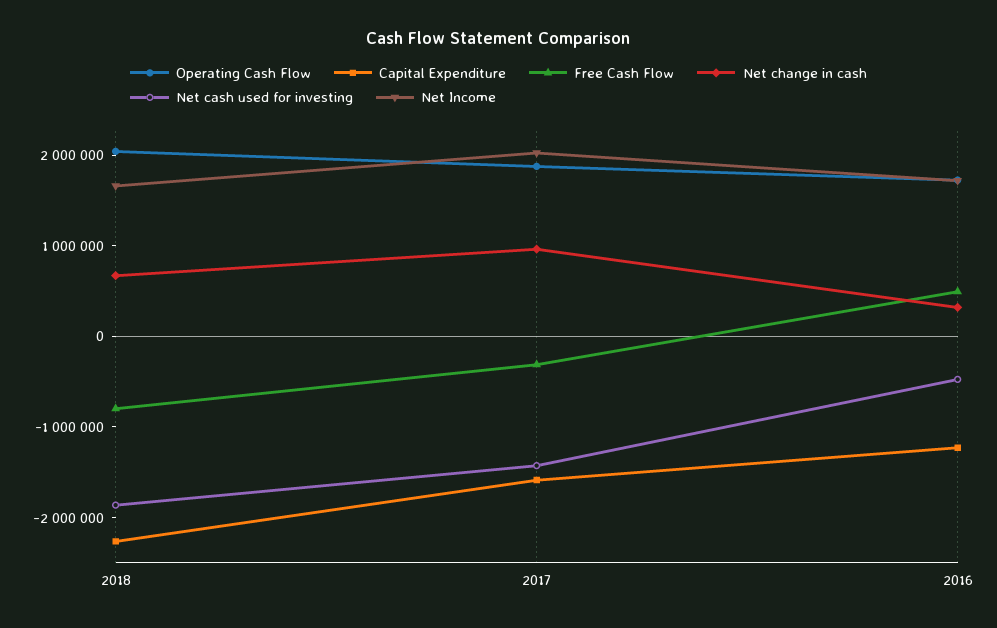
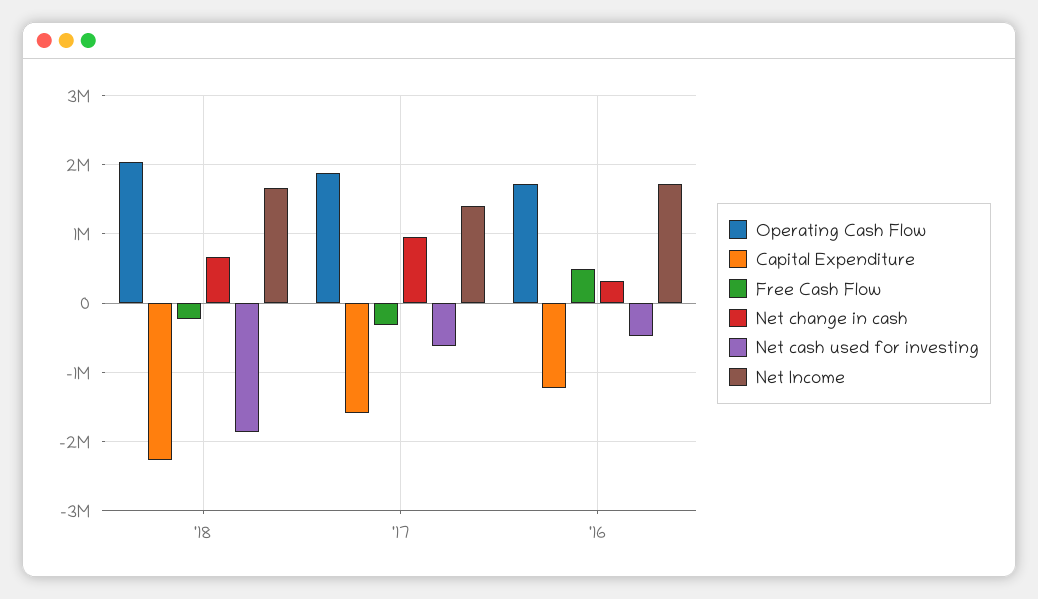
  {
    "Operating Cash Flow": {
      "2018": 2000000,
      "2017": 1900000,
      "2016": 1700000
    },
    "Capital Expenditure": {
      "2018": -2300000,
      "2017": -1600000,
      "2016": -1200000
    },
    "Free Cash Flow": {
-     "2018": -800000,
+     "2018": -200000,
      "2017": -300000,
      "2016": 500000
    },
    "Net change in cash": {
      "2018": 700000,
      "2017": 1000000,
      "2016": 300000
    },
    "Net cash used for investing": {
      "2018": -1900000,
-     "2017": -1400000,
+     "2017": -600000,
      "2016": -500000
    },
    "Net Income": {
      "2018": 1700000,
-     "2017": 2000000,
+     "2017": 1400000,
      "2016": 1700000
    }
  }

